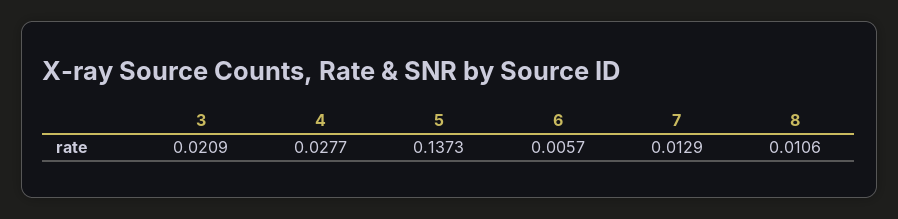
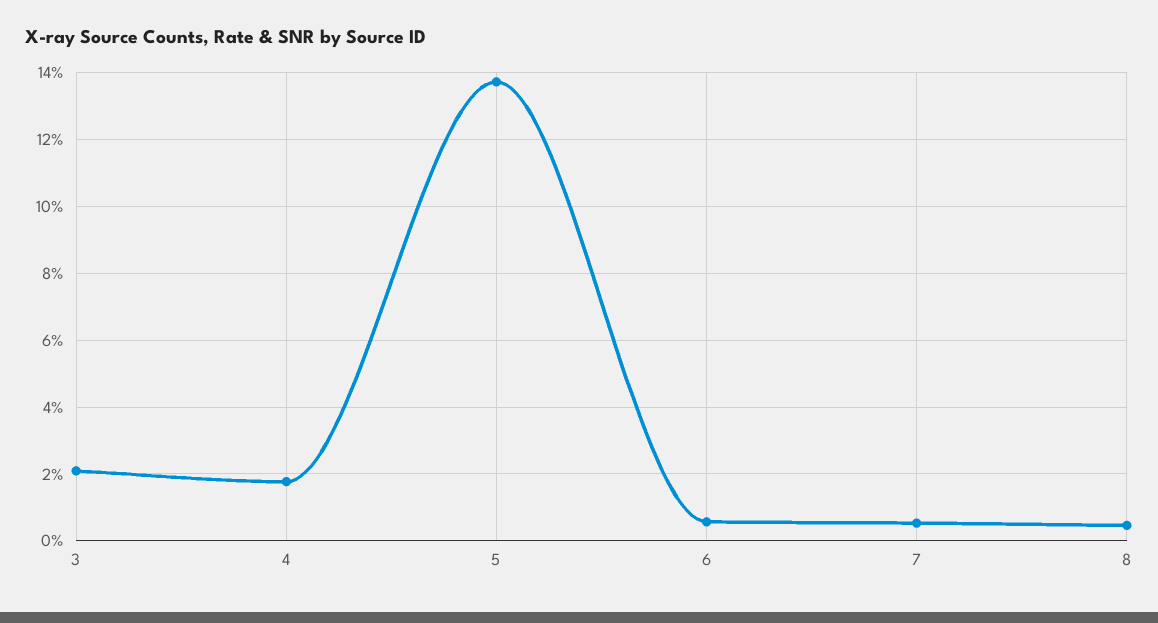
  {
    "3": 0.0209,
-   "4": 0.0277,
+   "4": 0.018,
    "5": 0.1373,
    "6": 0.0057,
-   "7": 0.0129,
+   "7": 0.006,
-   "8": 0.0106
+   "8": 0.004
  }

